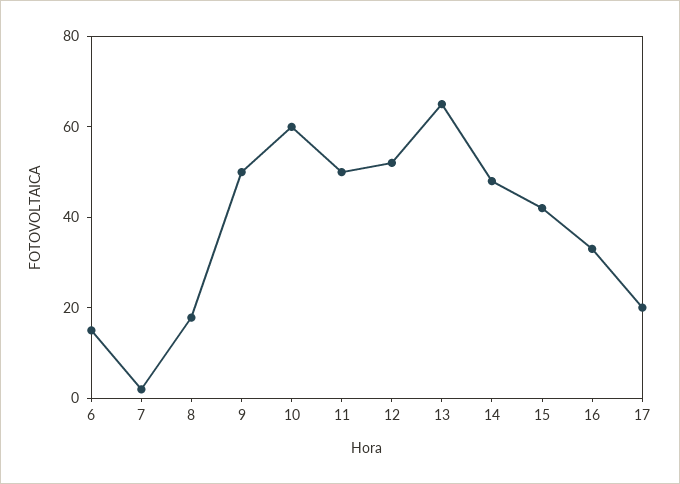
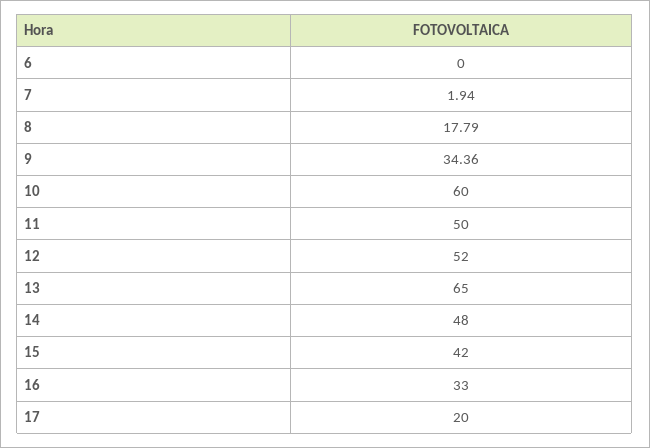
  {
-   "6": 15,
+   "6": 0,
    "7": 1.94,
    "8": 17.79,
-   "9": 50,
+   "9": 34.36,
    "10": 60,
    "11": 50,
    "12": 52,
    "13": 65,
    "14": 48,
    "15": 42,
    "16": 33,
    "17": 20
  }

